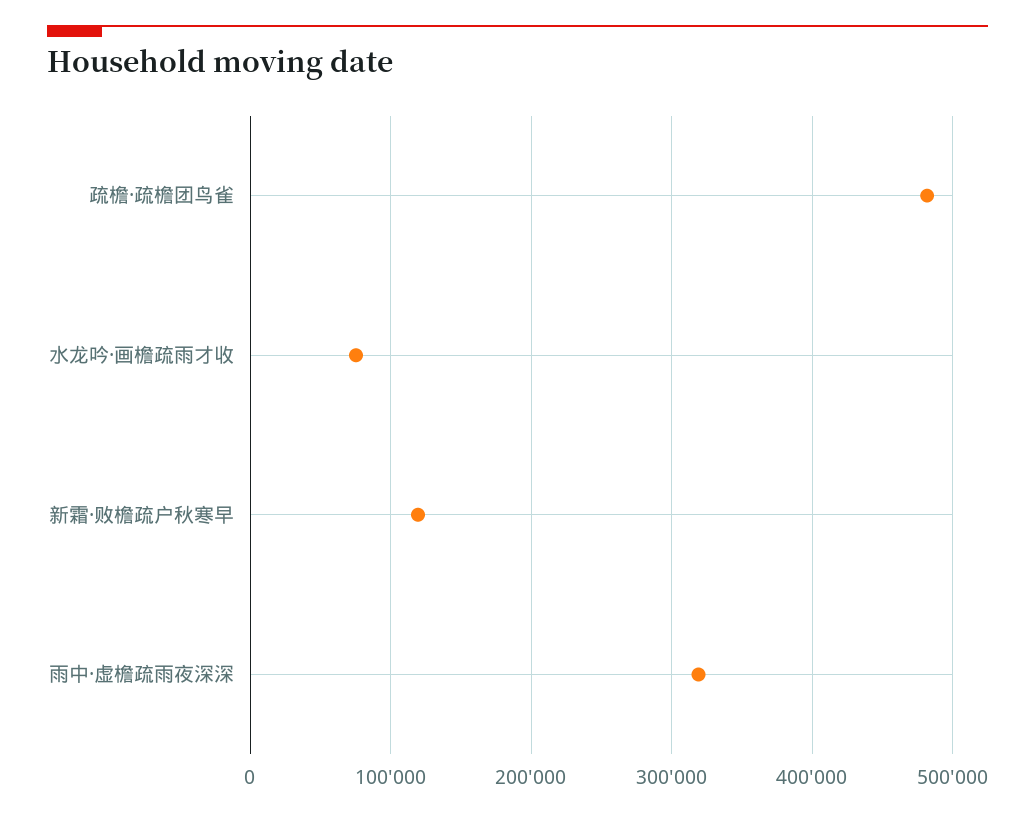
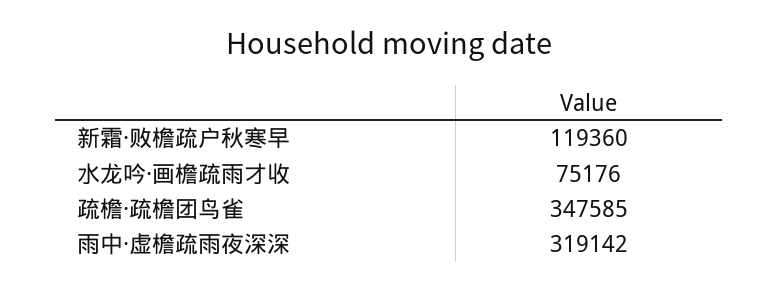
  {
-   "疏檐·疏檐团鸟雀": 480000,
+   "疏檐·疏檐团鸟雀": 347585,
    "水龙吟·画檐疏雨才收": 75176,
    "新霜·败檐疏户秋寒早": 119360,
    "雨中·虚檐疏雨夜深深": 319142
  }

